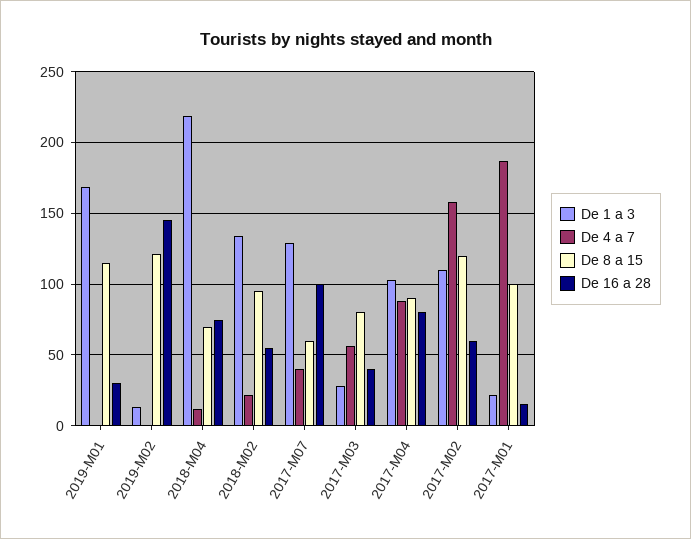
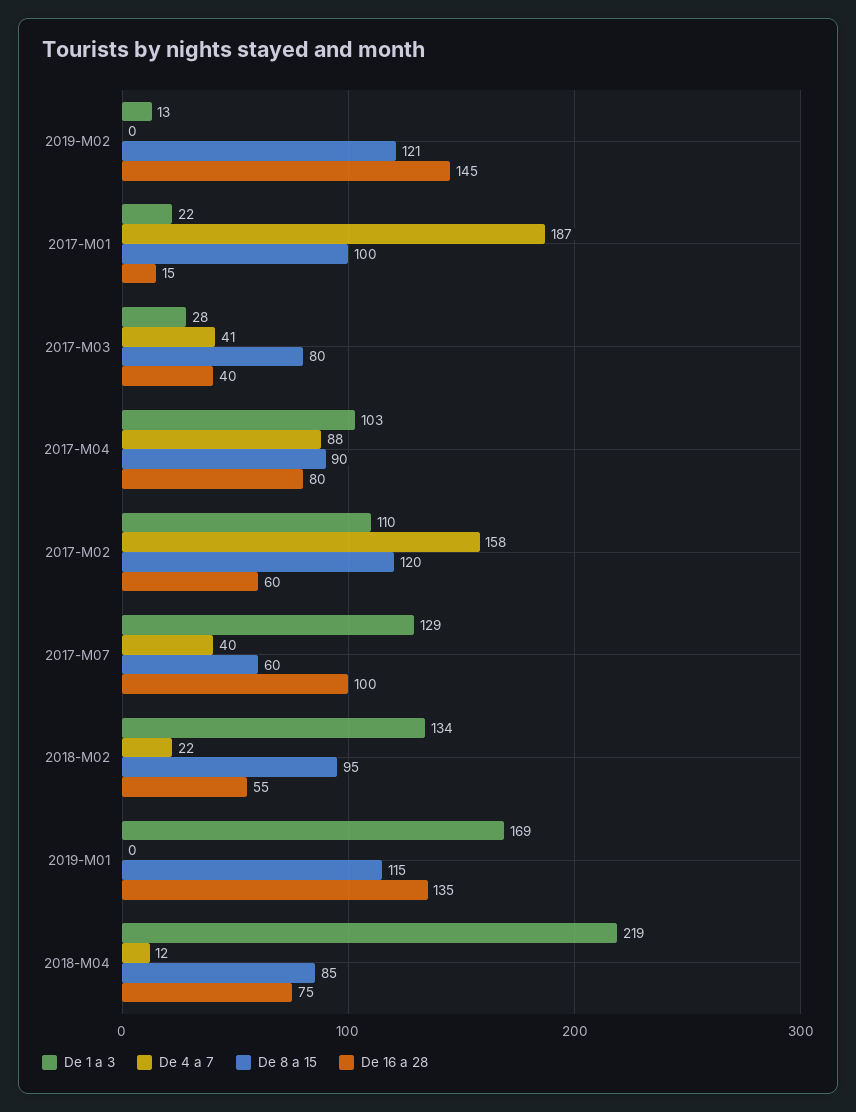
  {
    "De 1 a 3": {
      "2019-M01": 169,
      "2019-M02": 13,
      "2018-M04": 219,
      "2018-M02": 134,
      "2017-M07": 129,
      "2017-M03": 28,
      "2017-M04": 103,
      "2017-M02": 110,
      "2017-M01": 22
    },
    "De 4 a 7": {
      "2019-M01": 0,
      "2019-M02": 0,
      "2018-M04": 12,
      "2018-M02": 22,
      "2017-M07": 40,
-     "2017-M03": 55,
+     "2017-M03": 41,
      "2017-M04": 88,
      "2017-M02": 158,
      "2017-M01": 187
    },
    "De 8 a 15": {
      "2019-M01": 115,
      "2019-M02": 121,
-     "2018-M04": 70,
+     "2018-M04": 85,
      "2018-M02": 95,
      "2017-M07": 60,
      "2017-M03": 80,
      "2017-M04": 90,
      "2017-M02": 120,
      "2017-M01": 100
    },
    "De 16 a 28": {
-     "2019-M01": 30,
+     "2019-M01": 135,
      "2019-M02": 145,
      "2018-M04": 75,
      "2018-M02": 55,
      "2017-M07": 100,
      "2017-M03": 40,
      "2017-M04": 80,
      "2017-M02": 60,
      "2017-M01": 15
    }
  }

